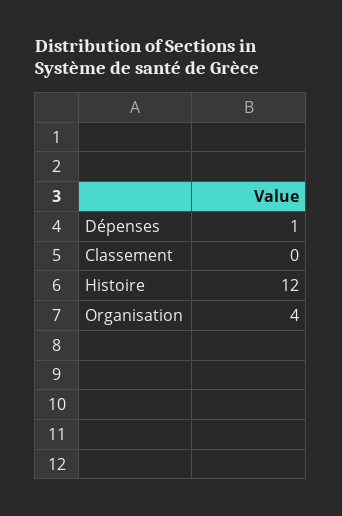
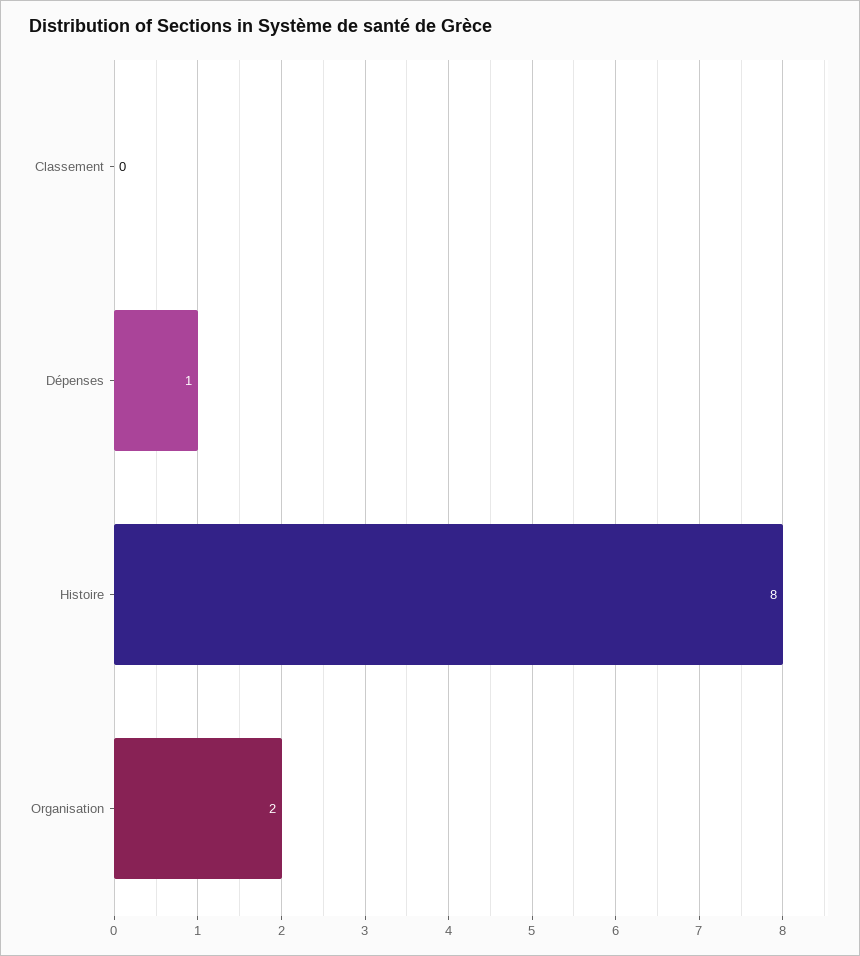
  {
    "Dépenses": 1,
    "Classement": 0,
-   "Histoire": 12,
+   "Histoire": 8,
-   "Organisation": 4
+   "Organisation": 2
  }

